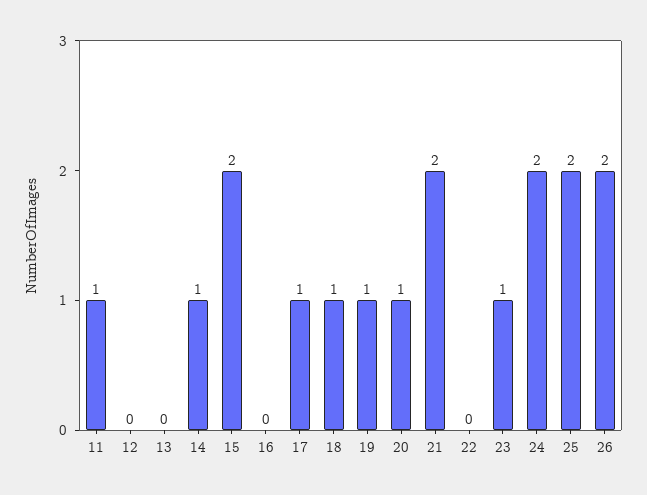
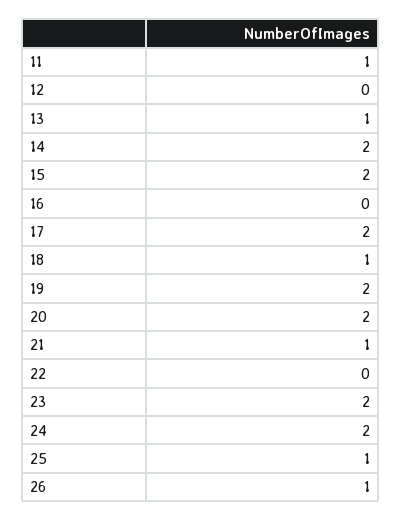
  {
    "11": 1,
    "12": 0,
-   "13": 0,
+   "13": 1,
-   "14": 1,
+   "14": 2,
    "15": 2,
    "16": 0,
-   "17": 1,
+   "17": 2,
    "18": 1,
-   "19": 1,
+   "19": 2,
-   "20": 1,
+   "20": 2,
-   "21": 2,
+   "21": 1,
    "22": 0,
-   "23": 1,
+   "23": 2,
    "24": 2,
-   "25": 2,
+   "25": 1,
-   "26": 2
+   "26": 1
  }

